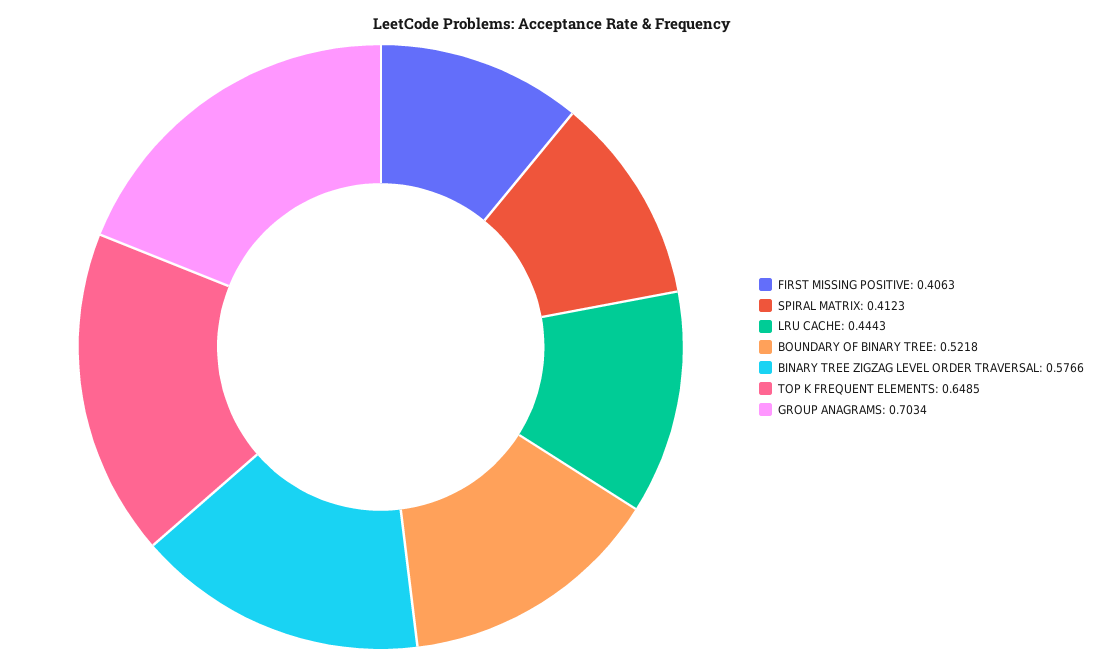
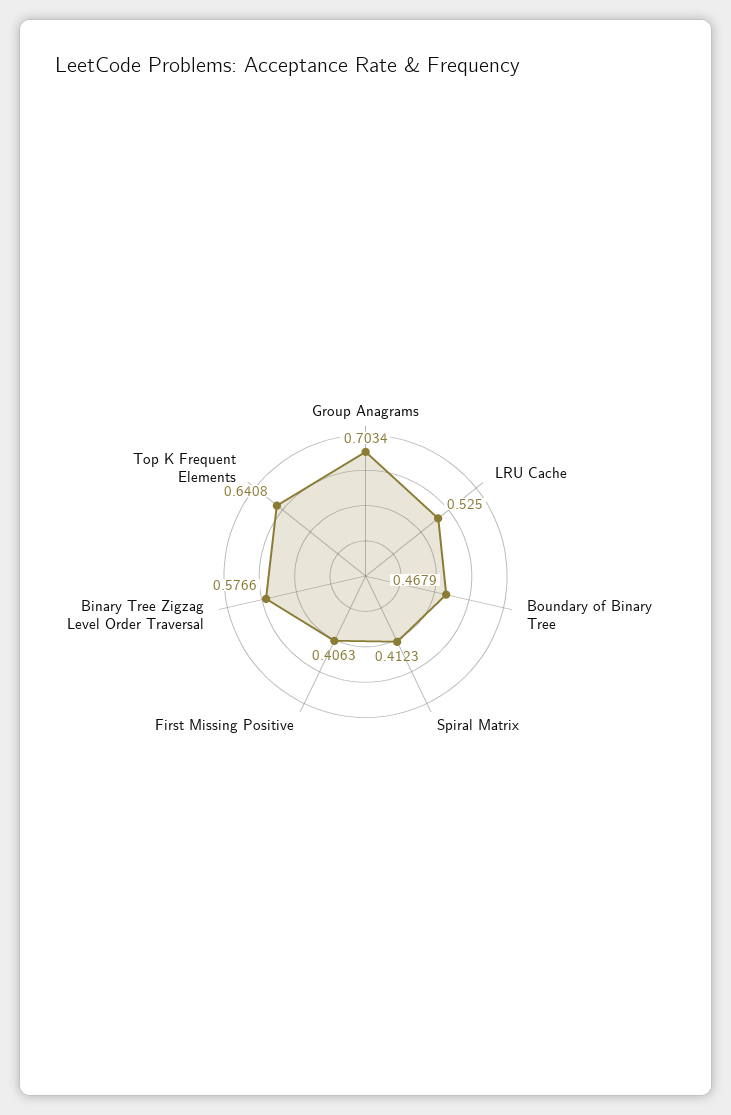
  {
    "FIRST MISSING POSITIVE": 0.4063,
    "SPIRAL MATRIX": 0.4123,
-   "LRU CACHE": 0.4443,
+   "LRU CACHE": 0.525,
-   "BOUNDARY OF BINARY TREE": 0.5218,
+   "BOUNDARY OF BINARY TREE": 0.4679,
    "BINARY TREE ZIGZAG LEVEL ORDER TRAVERSAL": 0.5766,
-   "TOP K FREQUENT ELEMENTS": 0.6485,
+   "TOP K FREQUENT ELEMENTS": 0.6408,
    "GROUP ANAGRAMS": 0.7034
  }

